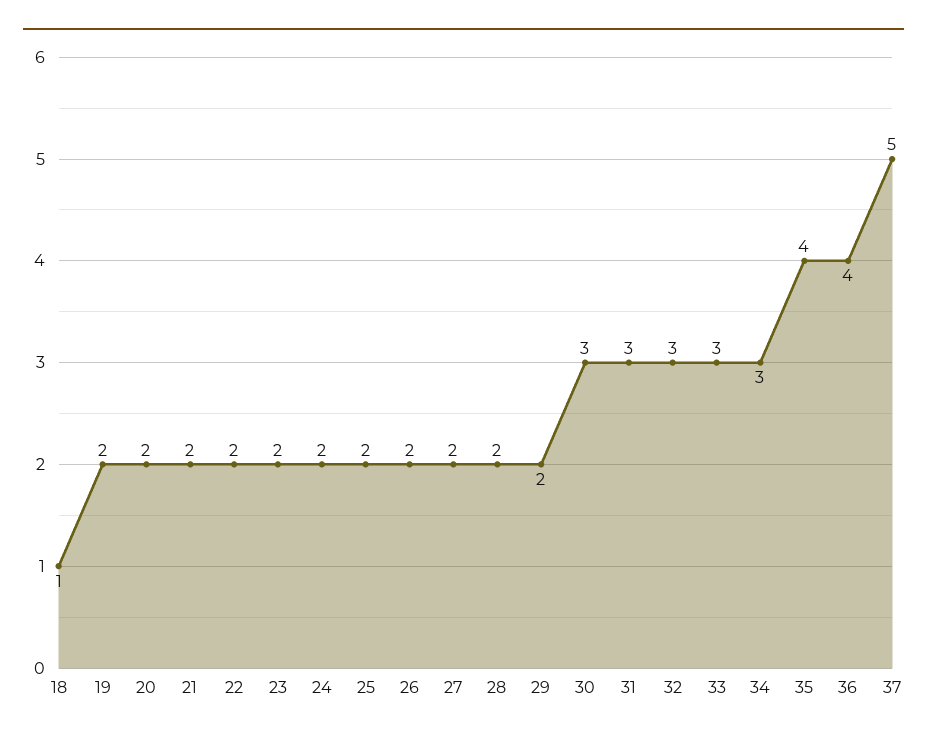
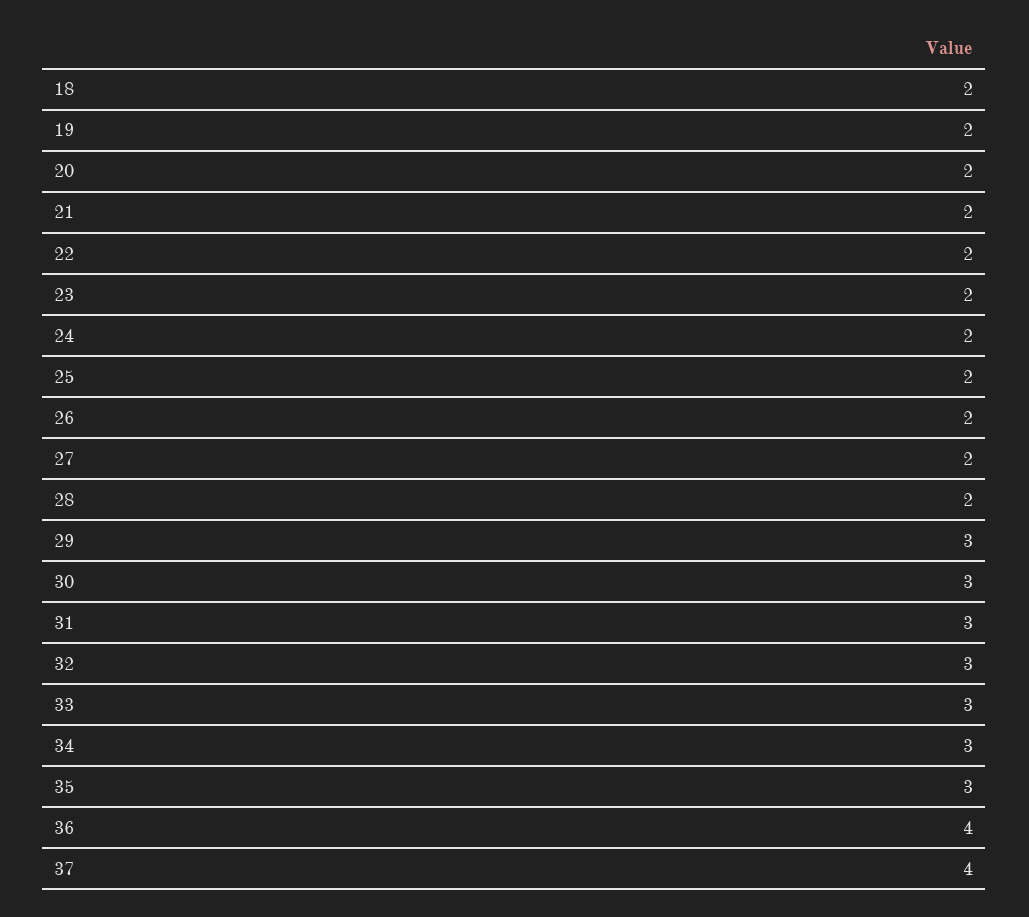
  {
-   "18": 1,
+   "18": 2,
    "19": 2,
    "20": 2,
    "21": 2,
    "22": 2,
    "23": 2,
    "24": 2,
    "25": 2,
    "26": 2,
    "27": 2,
    "28": 2,
-   "29": 2,
+   "29": 3,
    "30": 3,
    "31": 3,
    "32": 3,
    "33": 3,
    "34": 3,
-   "35": 4,
+   "35": 3,
    "36": 4,
-   "37": 5
+   "37": 4
  }

